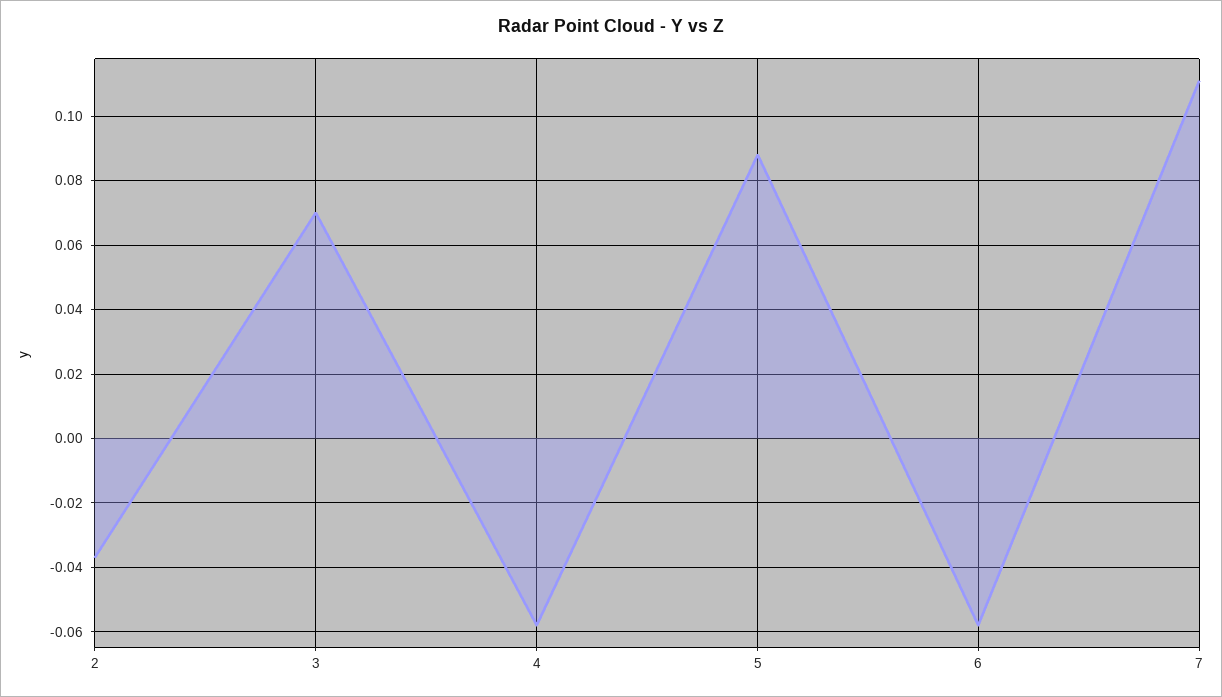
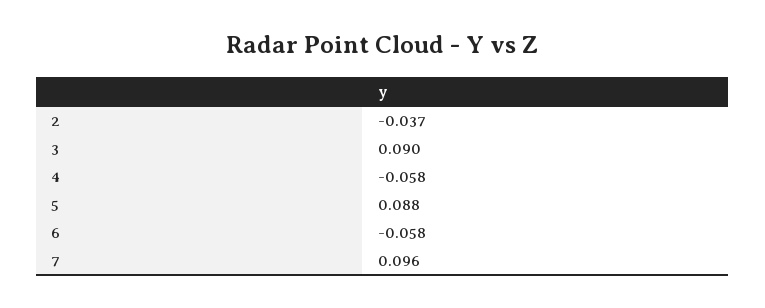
  {
    "2": -0.037,
-   "3": 0.07,
+   "3": 0.09,
    "4": -0.058,
    "5": 0.088,
    "6": -0.058,
-   "7": 0.11
+   "7": 0.096
  }

